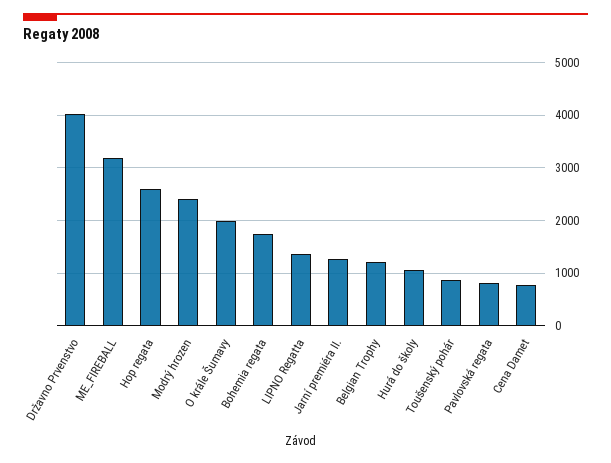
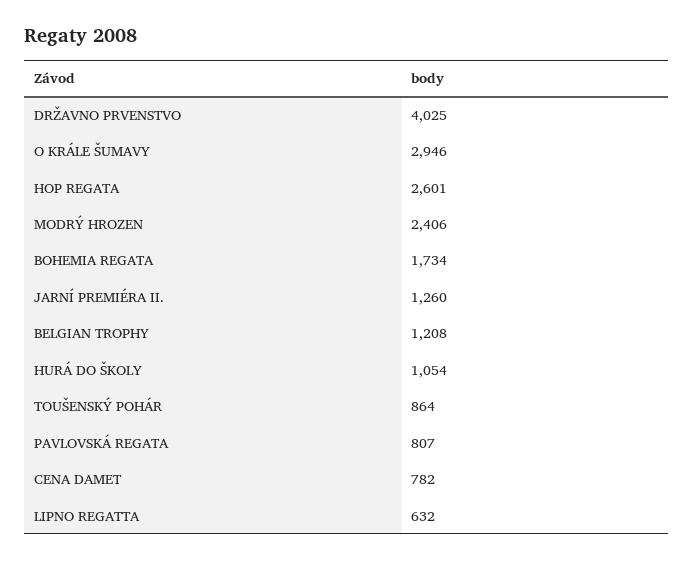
  {
    "Državno Prvenstvo": 4025,
-   "ME_FIREBALL": 3200,
    "Hop regata": 2601,
    "Modrý hrozen": 2406,
-   "O krále Šumavy": 2000,
+   "O krále Šumavy": 2946,
    "Bohemia regata": 1734,
-   "LIPNO Regatta": 1400,
+   "LIPNO Regatta": 632,
    "Jarní premiéra II.": 1260,
    "Belgian Trophy": 1208,
    "Hurá do školy": 1054,
    "Toušenský pohár": 864,
    "Pavlovská regata": 807,
    "Cena Damet": 782
  }

